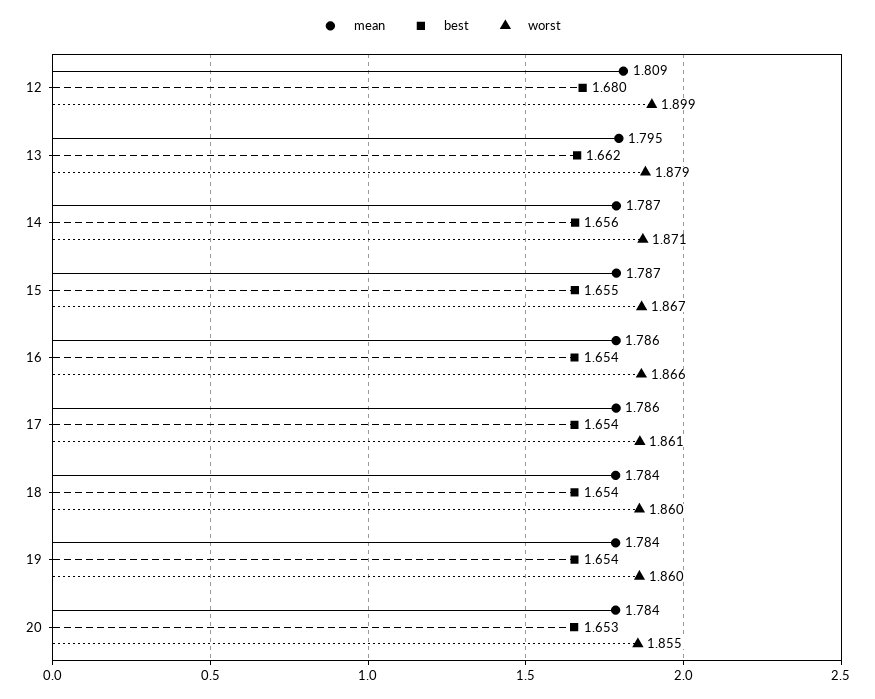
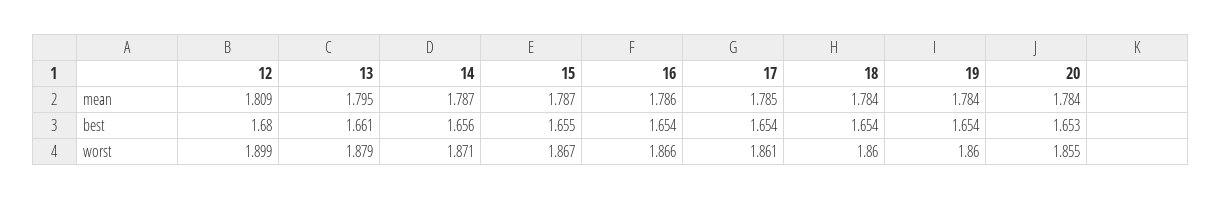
  {
    "mean": {
      "12": 1.809,
      "13": 1.795,
      "14": 1.787,
      "15": 1.787,
      "16": 1.786,
-     "17": 1.786,
+     "17": 1.785,
      "18": 1.784,
      "19": 1.784,
      "20": 1.784
    },
    "best": {
      "12": 1.68,
-     "13": 1.662,
+     "13": 1.661,
      "14": 1.656,
      "15": 1.655,
      "16": 1.654,
      "17": 1.654,
      "18": 1.654,
      "19": 1.654,
      "20": 1.653
    },
    "worst": {
      "12": 1.899,
      "13": 1.879,
      "14": 1.871,
      "15": 1.867,
      "16": 1.866,
      "17": 1.861,
      "18": 1.86,
      "19": 1.86,
      "20": 1.855
    }
  }

